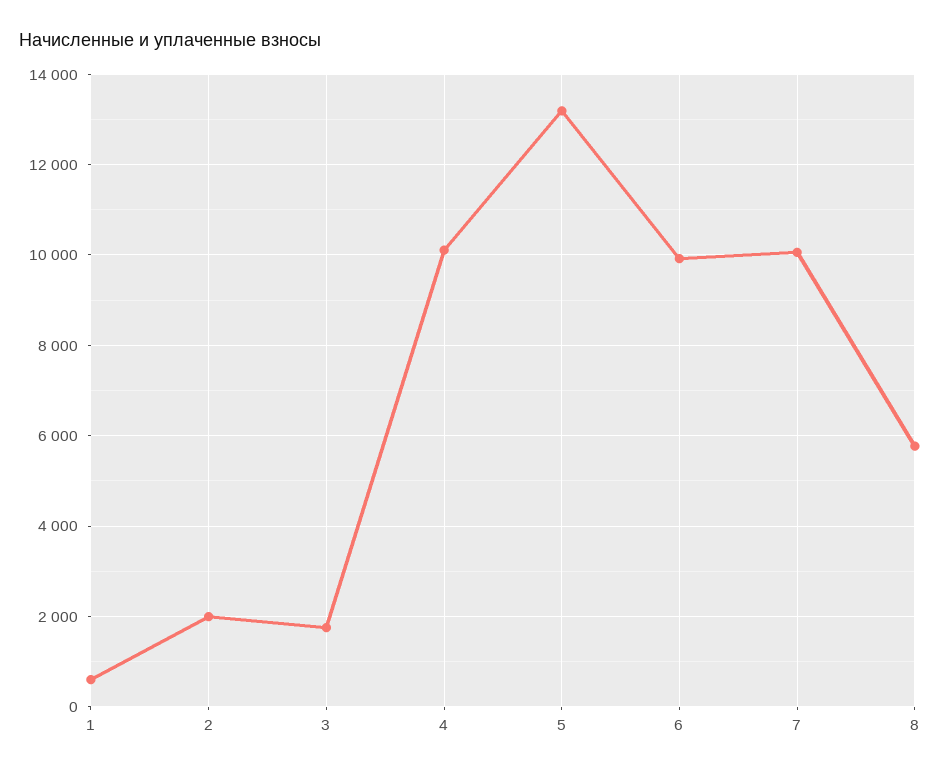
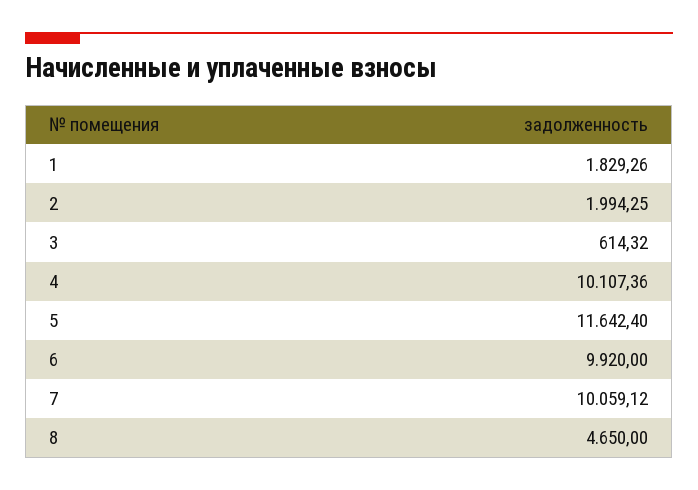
  {
-   "1": 600,
+   "1": 1829.26,
    "2": 1994.25,
-   "3": 1800,
+   "3": 614.32,
    "4": 10107.36,
-   "5": 13200,
+   "5": 11642.4,
    "6": 9920,
    "7": 10059.12,
-   "8": 5800
+   "8": 4650
  }

